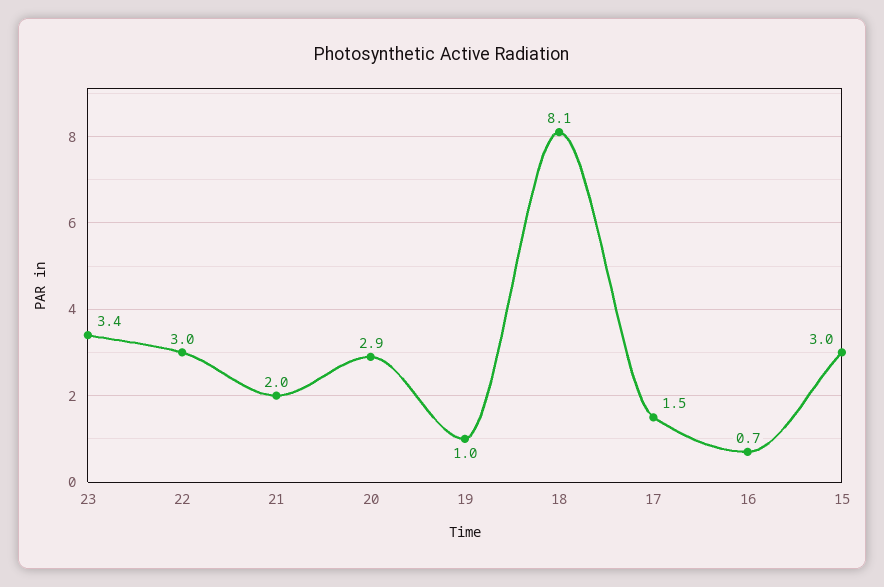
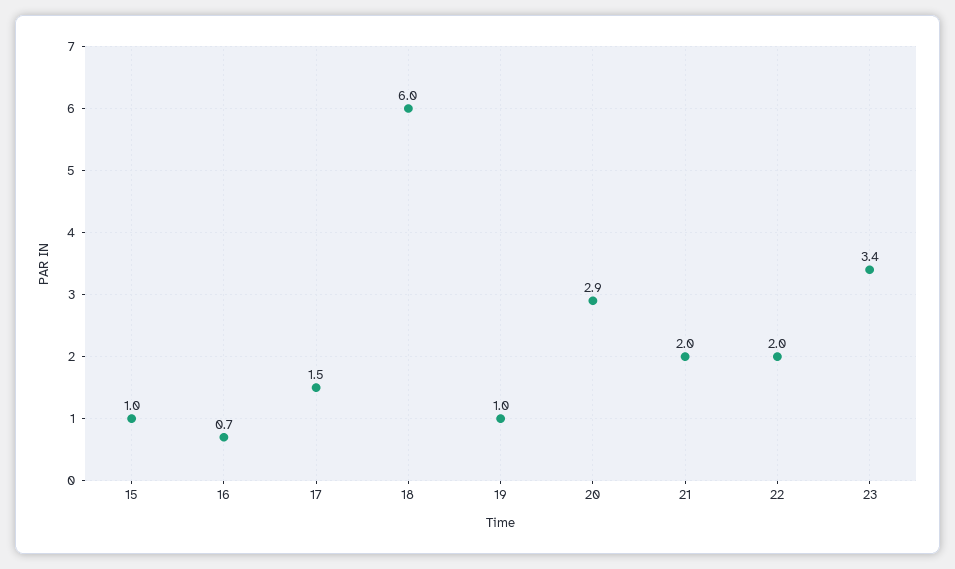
  {
    "23": 3.4,
-   "22": 3,
+   "22": 2,
    "21": 2,
    "20": 2.9,
    "19": 1,
-   "18": 8.1,
+   "18": 6,
    "17": 1.5,
    "16": 0.7,
-   "15": 3
+   "15": 1
  }

